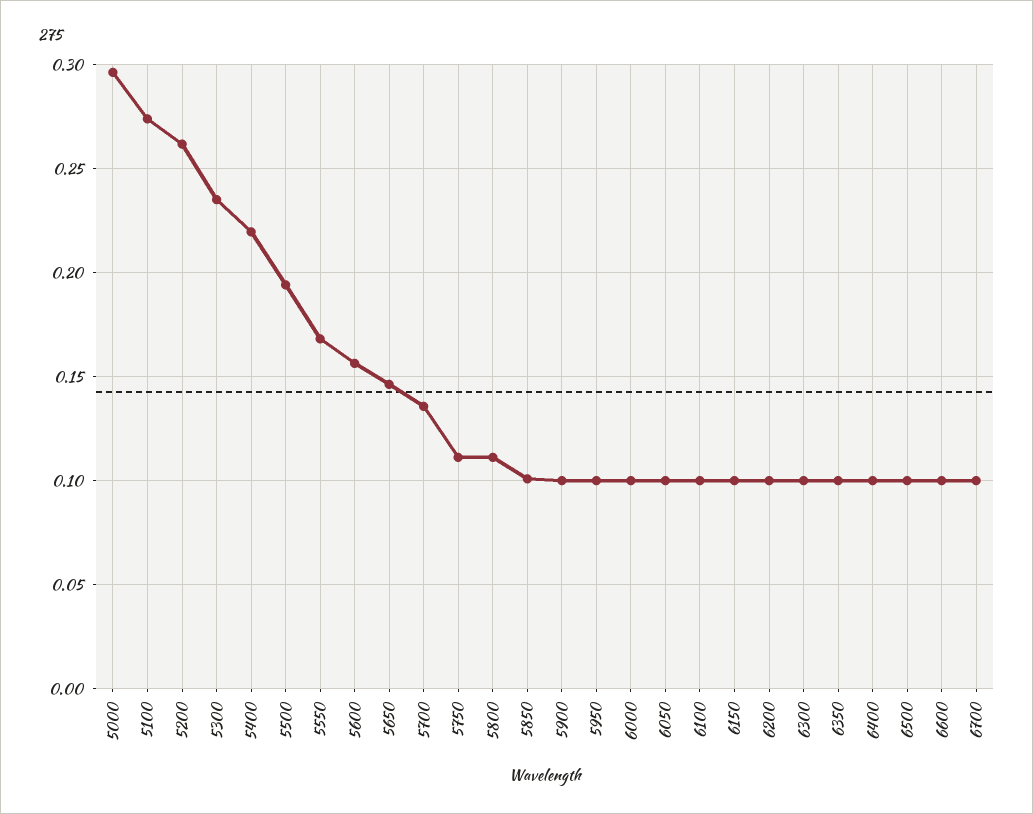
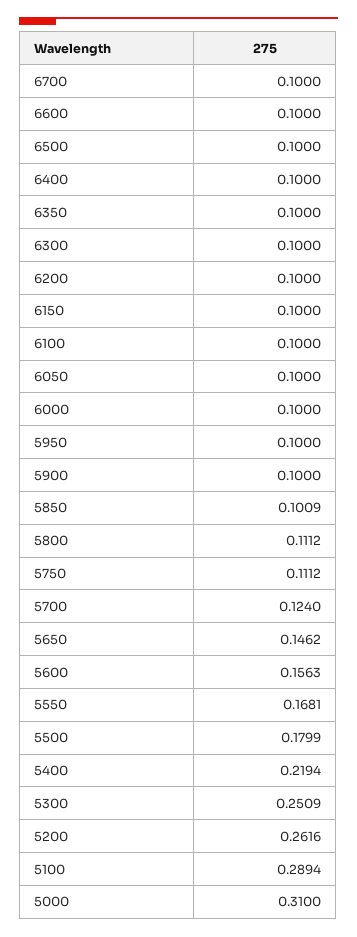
  {
-   "5000": 0.295,
+   "5000": 0.31,
-   "5100": 0.275,
+   "5100": 0.2894,
    "5200": 0.2616,
-   "5300": 0.235,
+   "5300": 0.2509,
    "5400": 0.2194,
-   "5500": 0.195,
+   "5500": 0.1799,
    "5550": 0.1681,
    "5600": 0.1563,
    "5650": 0.1462,
-   "5700": 0.135,
+   "5700": 0.124,
    "5750": 0.1112,
    "5800": 0.1112,
    "5850": 0.1009,
    "5900": 0.1,
    "5950": 0.1,
    "6000": 0.1,
    "6050": 0.1,
    "6100": 0.1,
    "6150": 0.1,
    "6200": 0.1,
    "6300": 0.1,
    "6350": 0.1,
    "6400": 0.1,
    "6500": 0.1,
    "6600": 0.1,
    "6700": 0.1
  }

